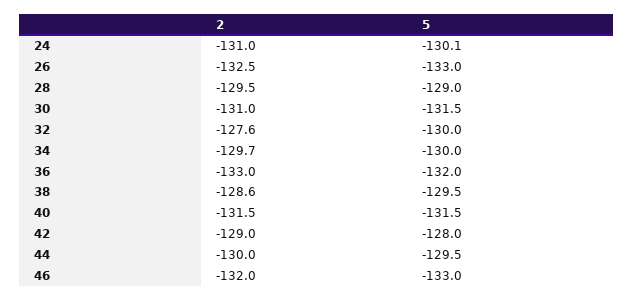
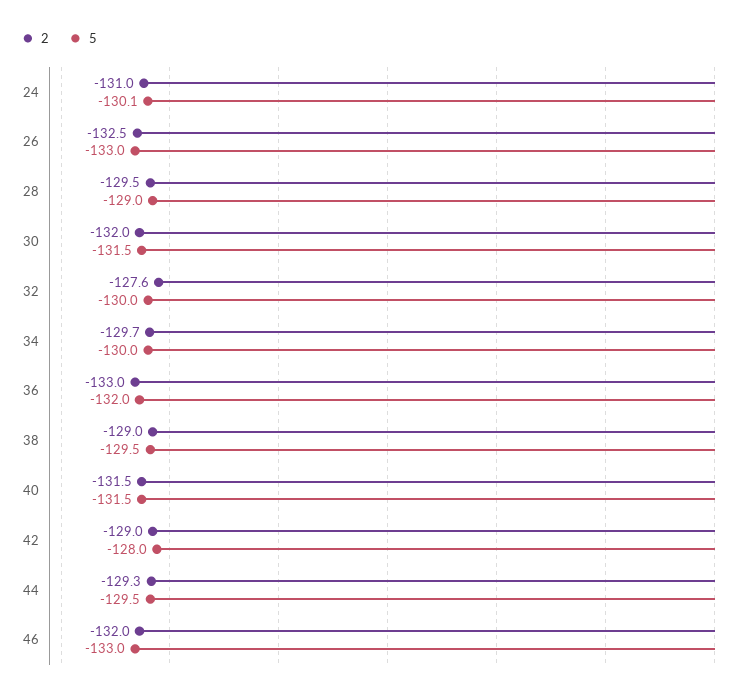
  {
    "2": {
      "24": -131,
      "26": -132.5,
      "28": -129.5,
-     "30": -131,
+     "30": -132,
      "32": -127.6,
      "34": -129.7,
      "36": -133,
-     "38": -128.6,
+     "38": -129,
      "40": -131.5,
      "42": -129,
-     "44": -130,
+     "44": -129.3,
      "46": -132
    },
    "5": {
      "24": -130.1,
      "26": -133,
      "28": -129,
      "30": -131.5,
      "32": -130,
      "34": -130,
      "36": -132,
      "38": -129.5,
      "40": -131.5,
      "42": -128,
      "44": -129.5,
      "46": -133
    }
  }

